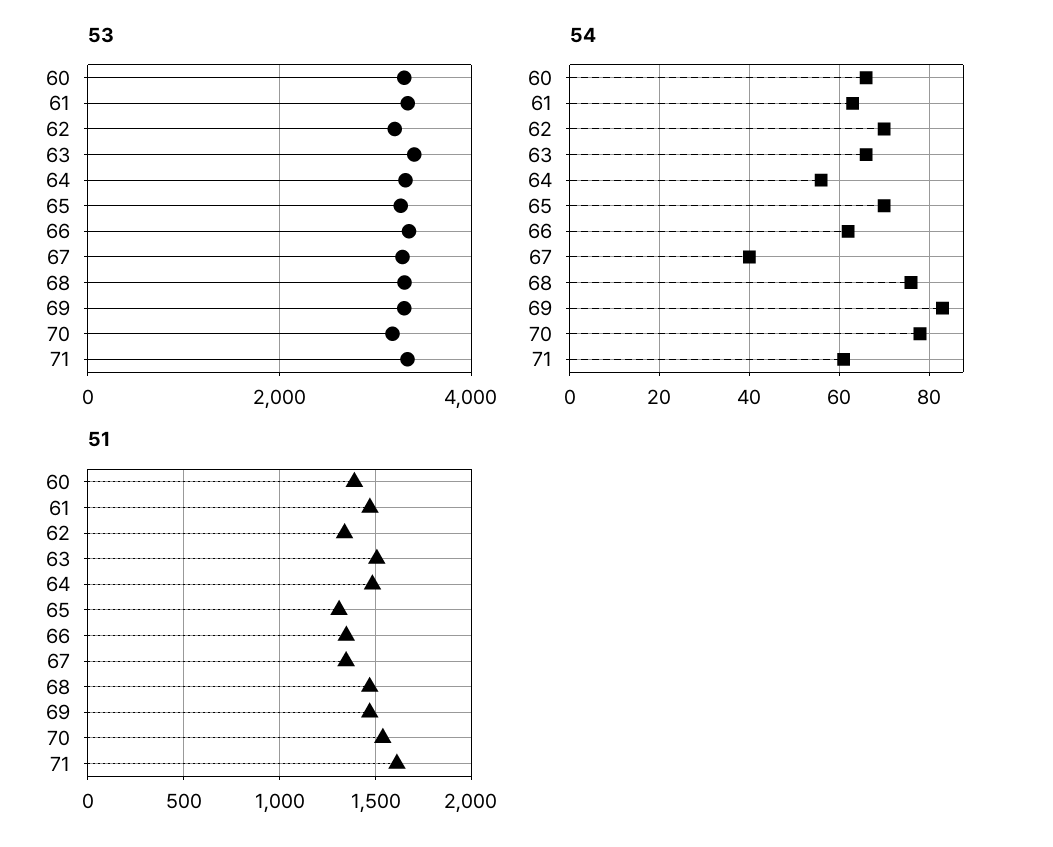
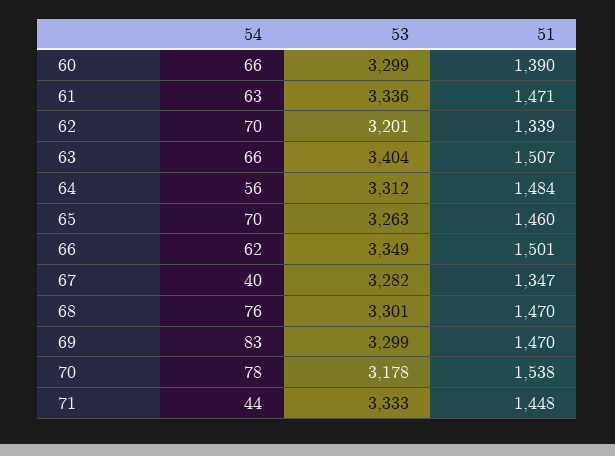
  {
    "53": {
      "60": 3299,
      "61": 3336,
      "62": 3201,
      "63": 3404,
      "64": 3312,
      "65": 3263,
      "66": 3349,
      "67": 3282,
      "68": 3301,
      "69": 3299,
      "70": 3178,
      "71": 3333
    },
    "54": {
      "60": 66,
      "61": 63,
      "62": 70,
      "63": 66,
      "64": 56,
      "65": 70,
      "66": 62,
      "67": 40,
      "68": 76,
      "69": 83,
      "70": 78,
-     "71": 60
+     "71": 44
    },
    "51": {
      "60": 1390,
      "61": 1471,
      "62": 1339,
      "63": 1507,
      "64": 1484,
-     "65": 1300,
+     "65": 1460,
-     "66": 1350,
+     "66": 1501,
      "67": 1347,
      "68": 1470,
      "69": 1470,
      "70": 1538,
-     "71": 1600
+     "71": 1448
    }
  }

